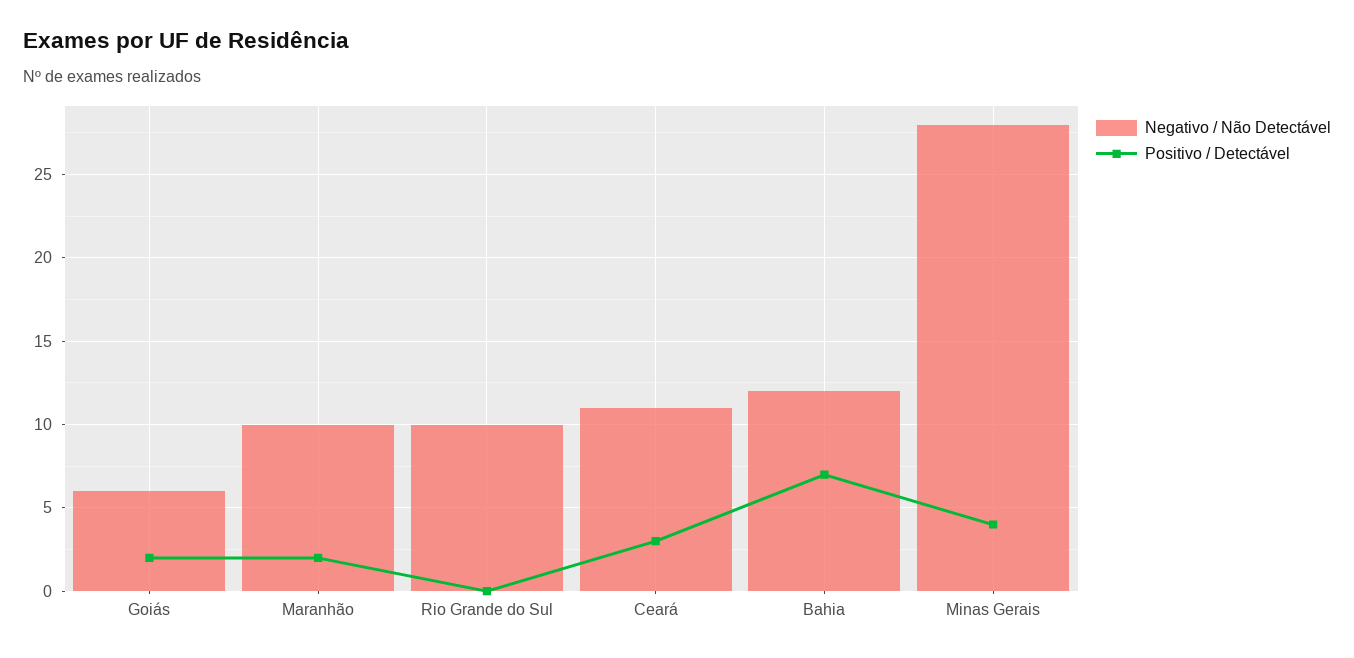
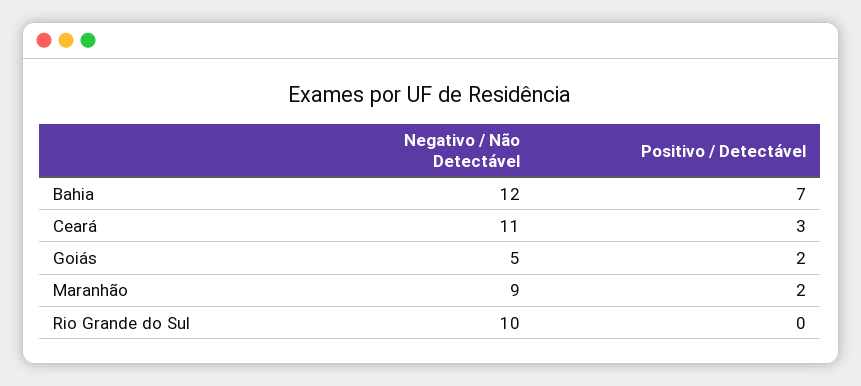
  {
    "Negativo / Não Detectável": {
-     "Goiás": 6,
+     "Goiás": 5,
-     "Maranhão": 10,
+     "Maranhão": 9,
      "Rio Grande do Sul": 10,
      "Ceará": 11,
-     "Bahia": 12,
+     "Bahia": 12
-     "Minas Gerais": 28
    },
    "Positivo / Detectável": {
      "Goiás": 2,
      "Maranhão": 2,
      "Rio Grande do Sul": 0,
      "Ceará": 3,
-     "Bahia": 7,
+     "Bahia": 7
-     "Minas Gerais": 4
    }
  }

